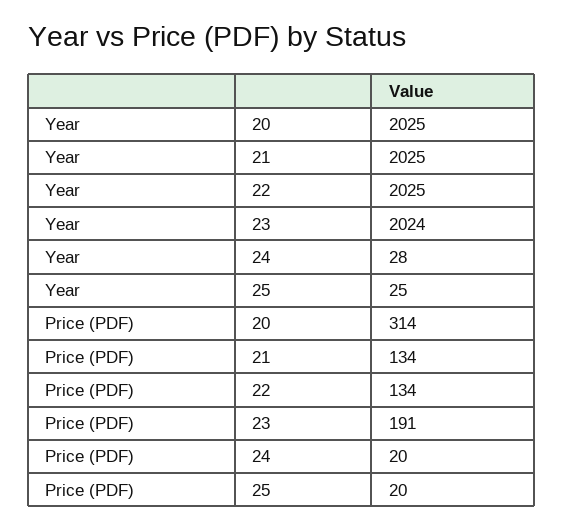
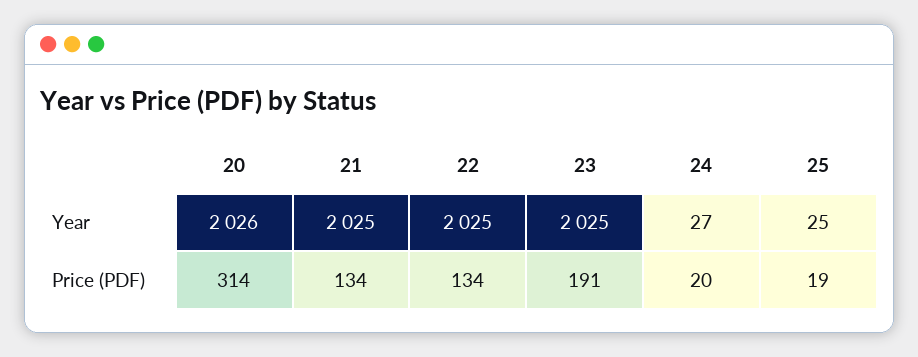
  {
    "Year": {
-     "20": 2025,
+     "20": 2026,
      "21": 2025,
      "22": 2025,
-     "23": 2024,
+     "23": 2025,
-     "24": 28,
+     "24": 27,
      "25": 25
    },
    "Price (PDF)": {
      "20": 314,
      "21": 134,
      "22": 134,
      "23": 191,
      "24": 20,
-     "25": 20
+     "25": 19
    }
  }

